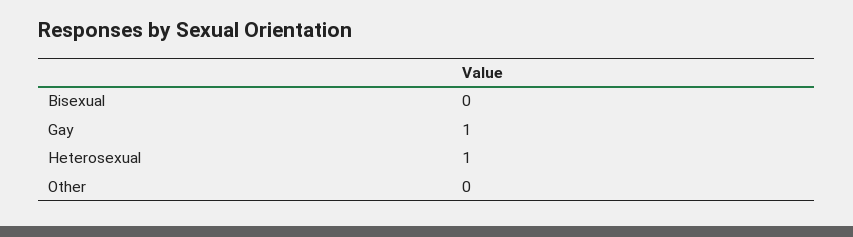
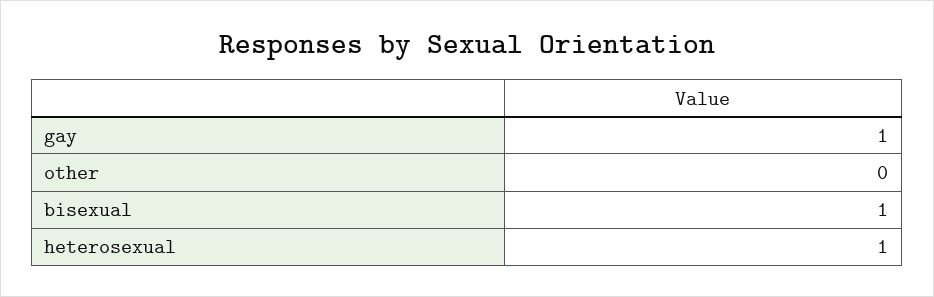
  {
-   "Bisexual": 0,
+   "Bisexual": 1,
    "Gay": 1,
    "Heterosexual": 1,
    "Other": 0
  }

